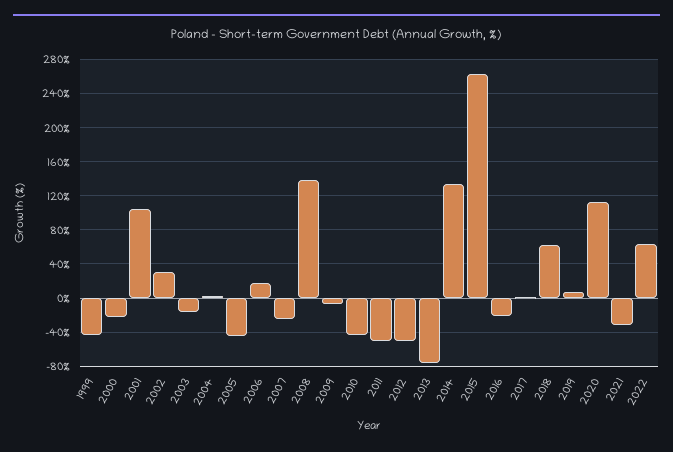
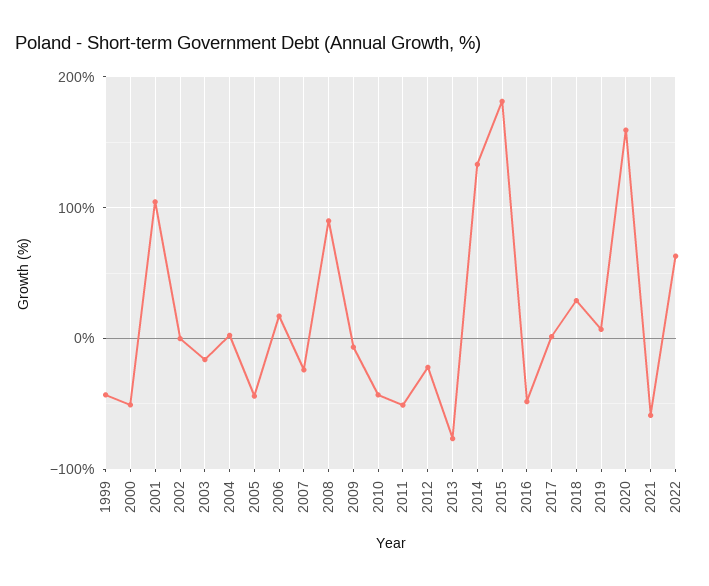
  {
    "1999": -40,
-   "2000": -20,
+   "2000": -50,
    "2001": 100,
-   "2002": 30,
+   "2002": 0,
    "2003": -20,
    "2004": 0,
    "2005": -40,
    "2006": 20,
    "2007": -20,
-   "2008": 140,
+   "2008": 90,
    "2009": -10,
    "2010": -40,
    "2011": -50,
-   "2012": -50,
+   "2012": -20,
    "2013": -80,
    "2014": 130,
-   "2015": 260,
+   "2015": 180,
-   "2016": -20,
+   "2016": -50,
    "2017": 0,
-   "2018": 60,
+   "2018": 30,
    "2019": 10,
-   "2020": 110,
+   "2020": 160,
-   "2021": -30,
+   "2021": -60,
    "2022": 60
  }

